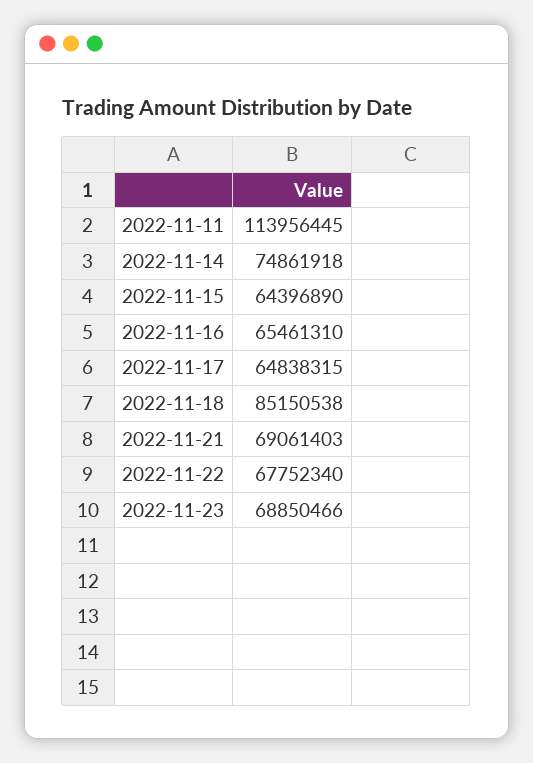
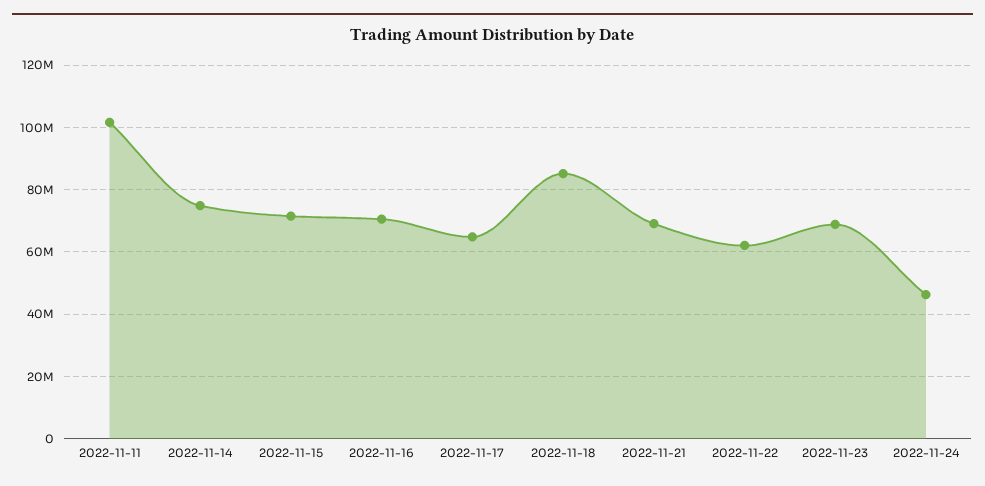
  {
-   "2022-11-11": 113956445,
+   "2022-11-11": 102000000,
    "2022-11-14": 74861918,
-   "2022-11-15": 64396890,
+   "2022-11-15": 72000000,
-   "2022-11-16": 65461310,
+   "2022-11-16": 70000000,
    "2022-11-17": 64838315,
    "2022-11-18": 85150538,
    "2022-11-21": 69061403,
-   "2022-11-22": 67752340,
+   "2022-11-22": 62000000,
-   "2022-11-23": 68850466
+   "2022-11-23": 68850466,
+   "2022-11-24": 46000000
  }

